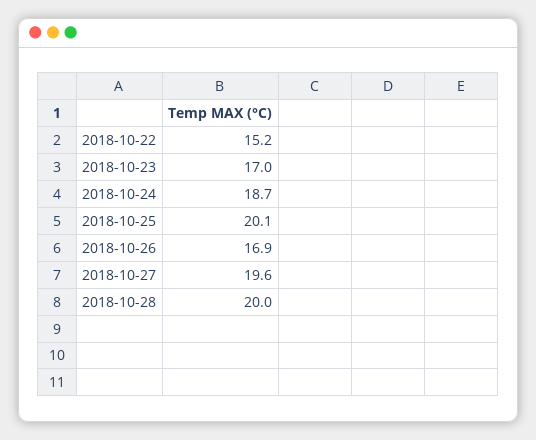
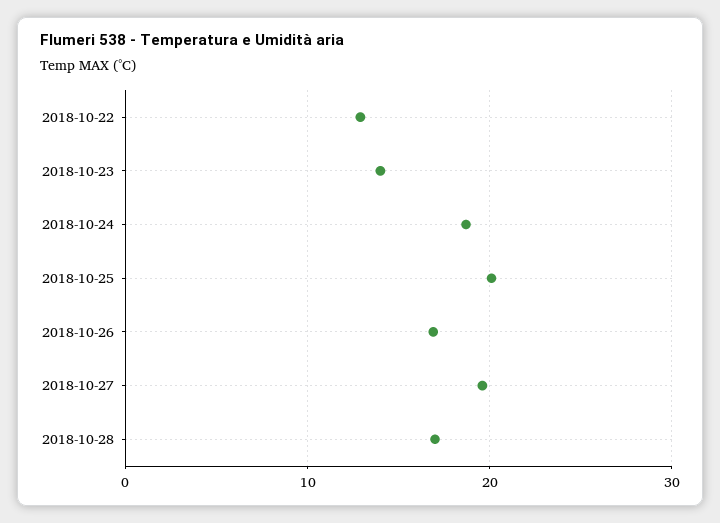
  {
-   "2018-10-22": 15.2,
+   "2018-10-22": 13,
-   "2018-10-23": 17,
+   "2018-10-23": 14,
    "2018-10-24": 18.7,
    "2018-10-25": 20.1,
    "2018-10-26": 16.9,
    "2018-10-27": 19.6,
-   "2018-10-28": 20
+   "2018-10-28": 17
  }

